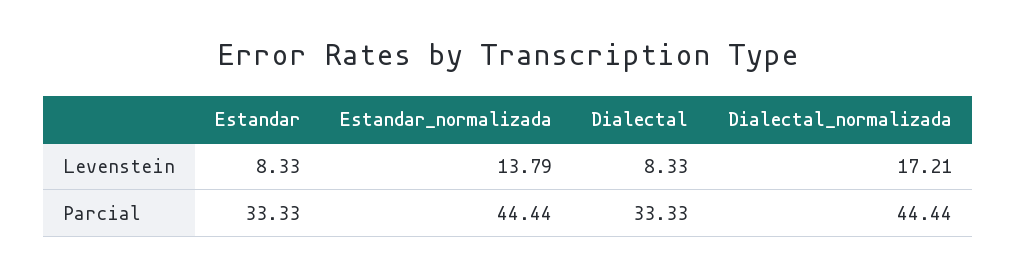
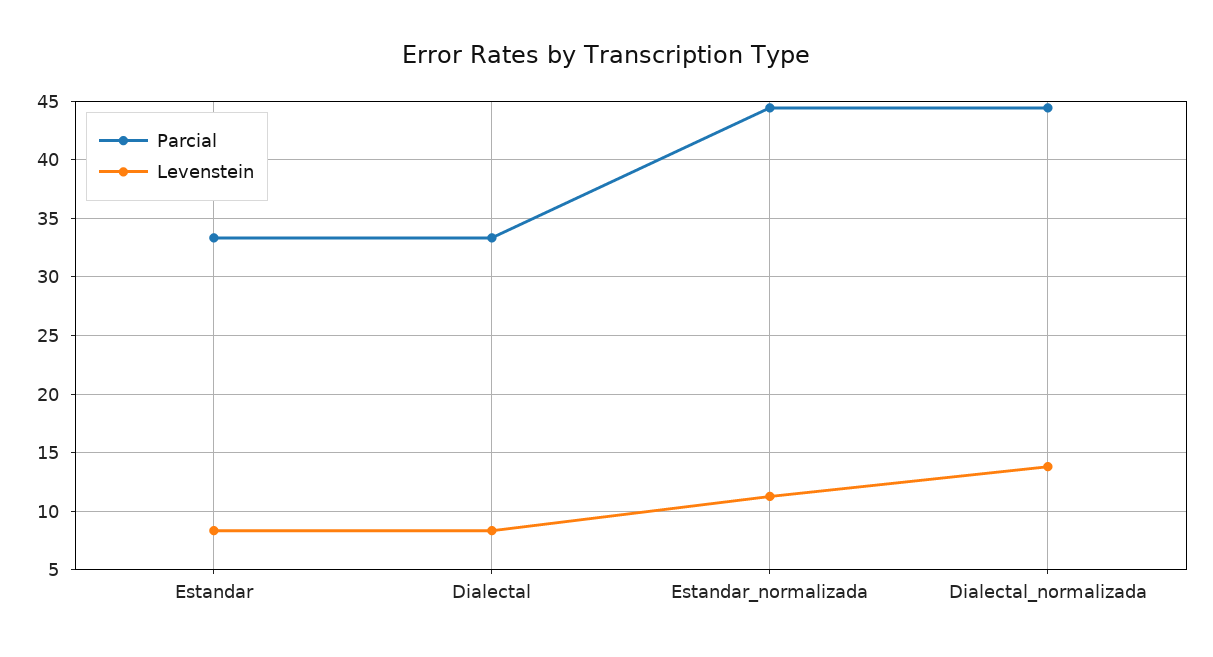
  {
    "Levenstein": {
      "Estandar": 8.33,
-     "Estandar_normalizada": 13.79,
+     "Estandar_normalizada": 11,
      "Dialectal": 8.33,
-     "Dialectal_normalizada": 17.21
+     "Dialectal_normalizada": 14
    },
    "Parcial": {
      "Estandar": 33.33,
      "Estandar_normalizada": 44.44,
      "Dialectal": 33.33,
      "Dialectal_normalizada": 44.44
    }
  }

